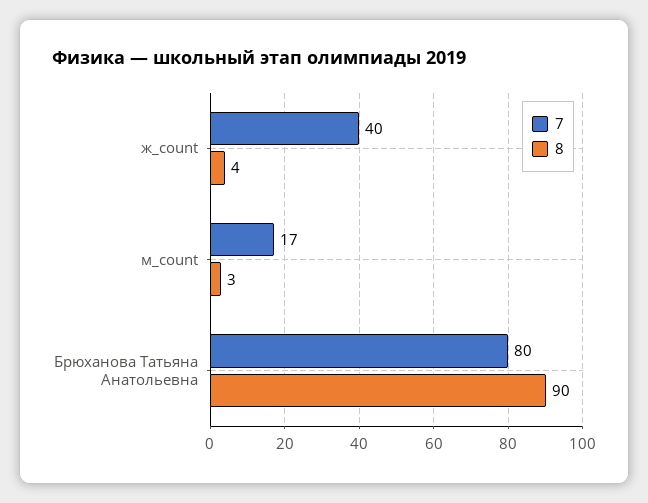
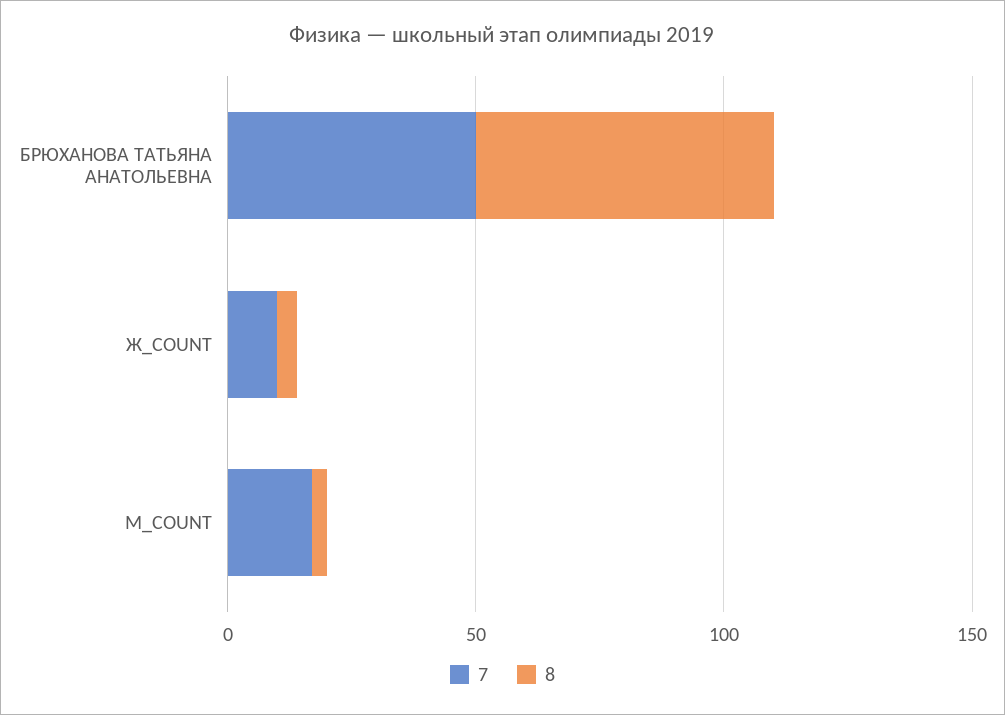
  {
    "7": {
-     "ж_count": 40,
+     "ж_count": 10,
      "м_count": 17,
-     "Брюханова Татьяна Анатольевна": 80
+     "Брюханова Татьяна Анатольевна": 50
    },
    "8": {
      "ж_count": 4,
      "м_count": 3,
-     "Брюханова Татьяна Анатольевна": 90
+     "Брюханова Татьяна Анатольевна": 60
    }
  }

